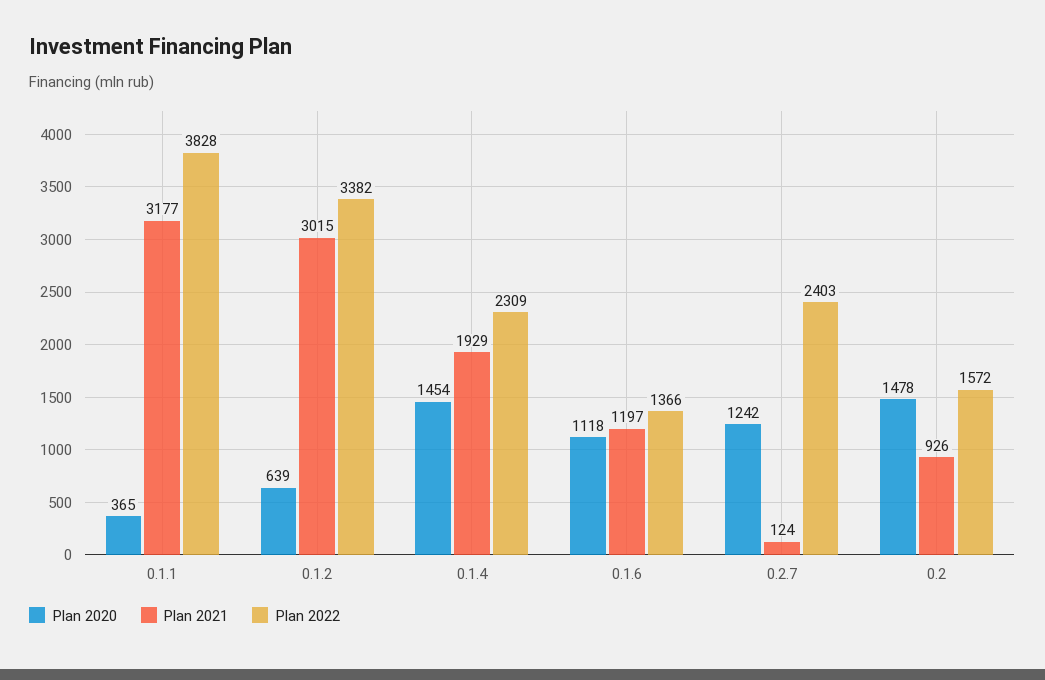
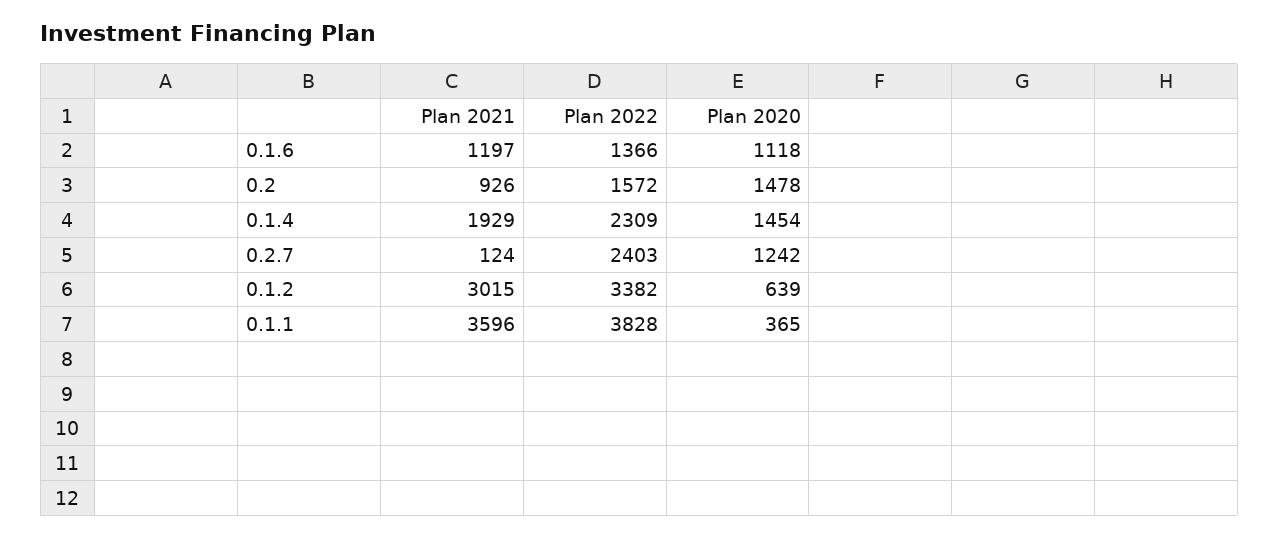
  {
    "Plan 2020": {
      "0.1.1": 365,
      "0.1.2": 639,
      "0.1.4": 1454,
      "0.1.6": 1118,
      "0.2.7": 1242,
      "0.2": 1478
    },
    "Plan 2021": {
-     "0.1.1": 3177,
+     "0.1.1": 3596,
      "0.1.2": 3015,
      "0.1.4": 1929,
      "0.1.6": 1197,
      "0.2.7": 124,
      "0.2": 926
    },
    "Plan 2022": {
      "0.1.1": 3828,
      "0.1.2": 3382,
      "0.1.4": 2309,
      "0.1.6": 1366,
      "0.2.7": 2403,
      "0.2": 1572
    }
  }

